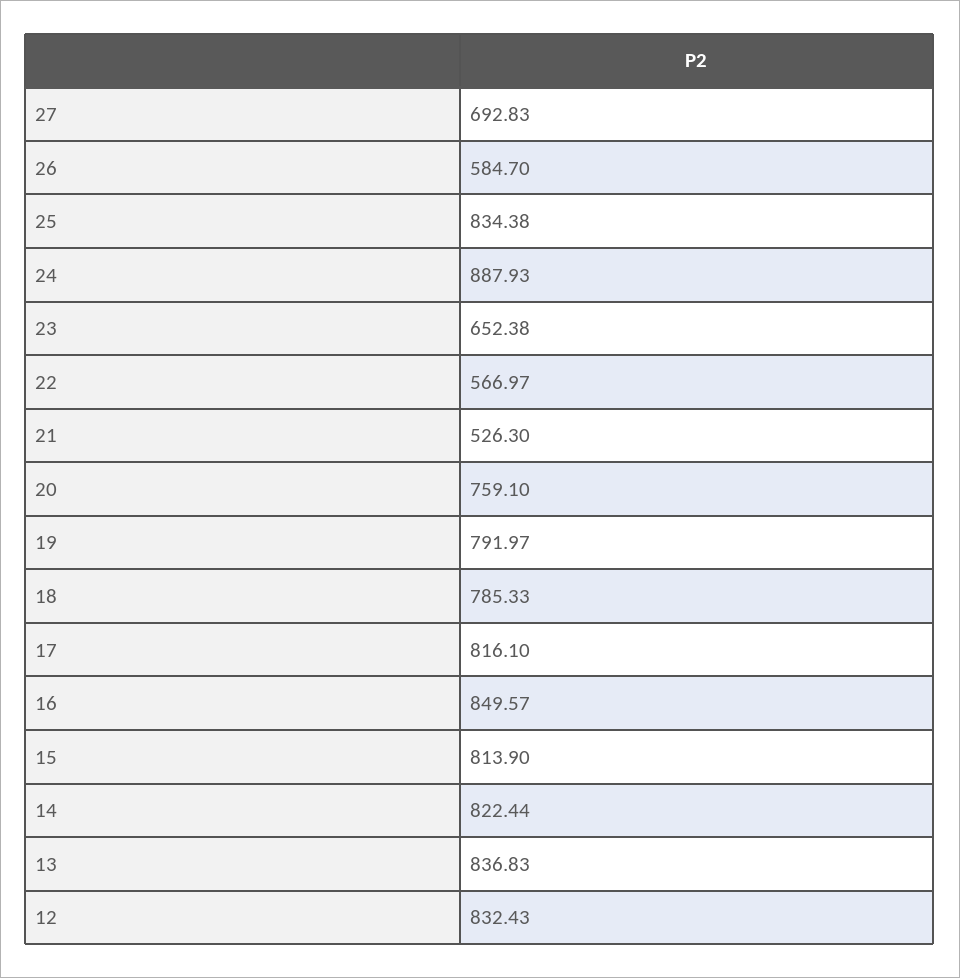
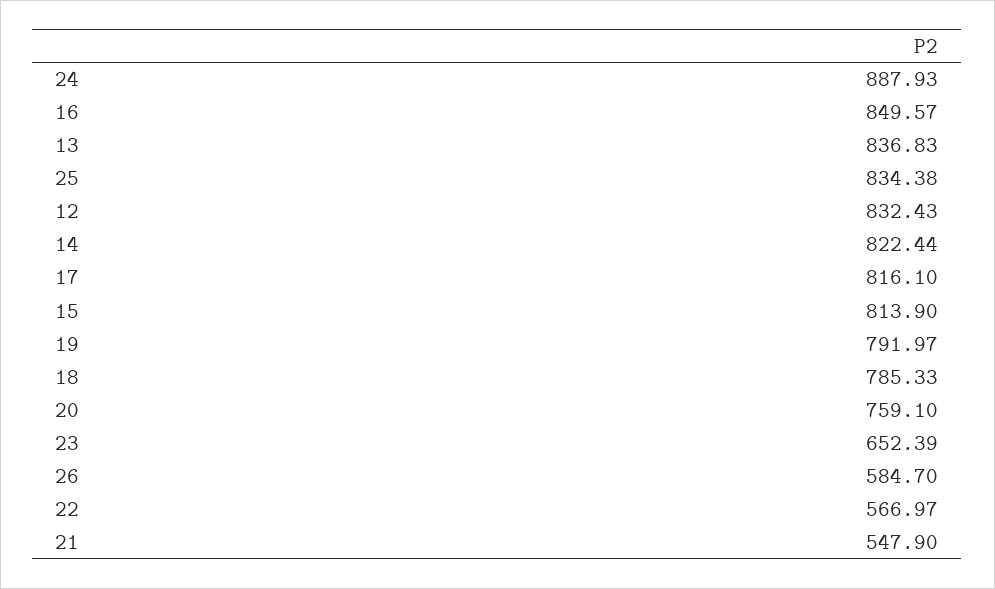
  {
-   "27": 692.83,
    "26": 584.7,
    "25": 834.38,
    "24": 887.93,
-   "23": 652.38,
+   "23": 652.39,
    "22": 566.97,
-   "21": 526.3,
+   "21": 547.9,
    "20": 759.1,
    "19": 791.97,
    "18": 785.33,
    "17": 816.1,
    "16": 849.57,
    "15": 813.9,
    "14": 822.44,
    "13": 836.83,
    "12": 832.43
  }

